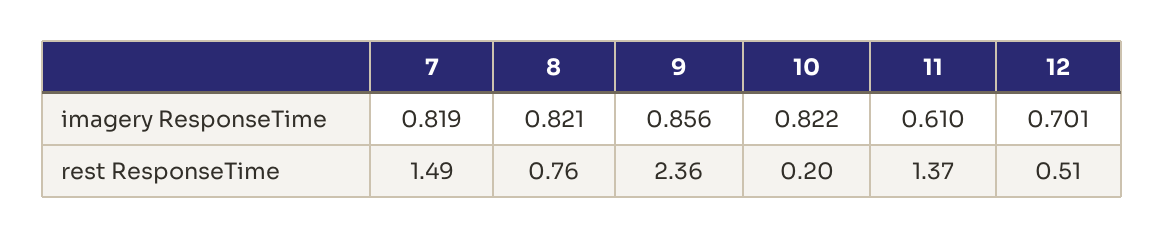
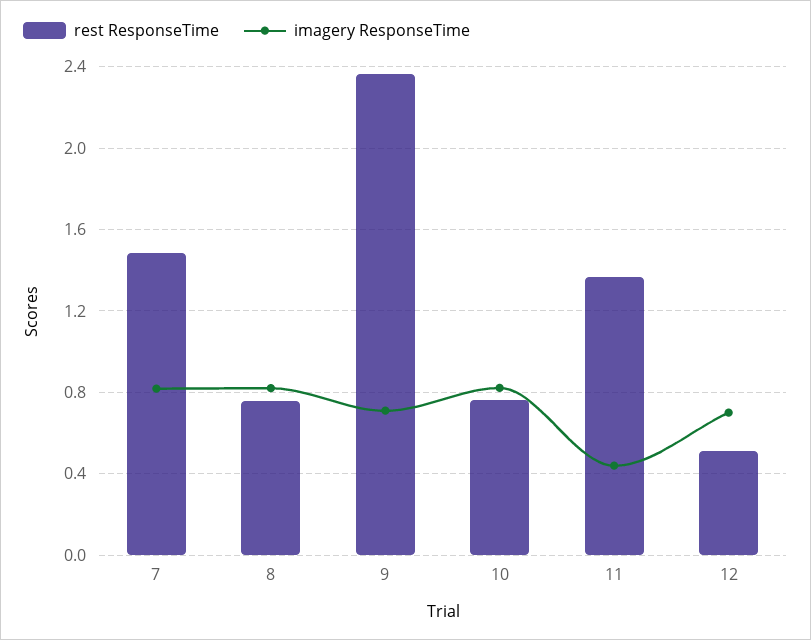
  {
    "imagery ResponseTime": {
      "7": 0.819,
      "8": 0.821,
-     "9": 0.856,
+     "9": 0.7,
      "10": 0.822,
-     "11": 0.61,
+     "11": 0.45,
      "12": 0.701
    },
    "rest ResponseTime": {
      "7": 1.49,
      "8": 0.76,
      "9": 2.36,
-     "10": 0.2,
+     "10": 0.75,
      "11": 1.37,
      "12": 0.51
    }
  }

